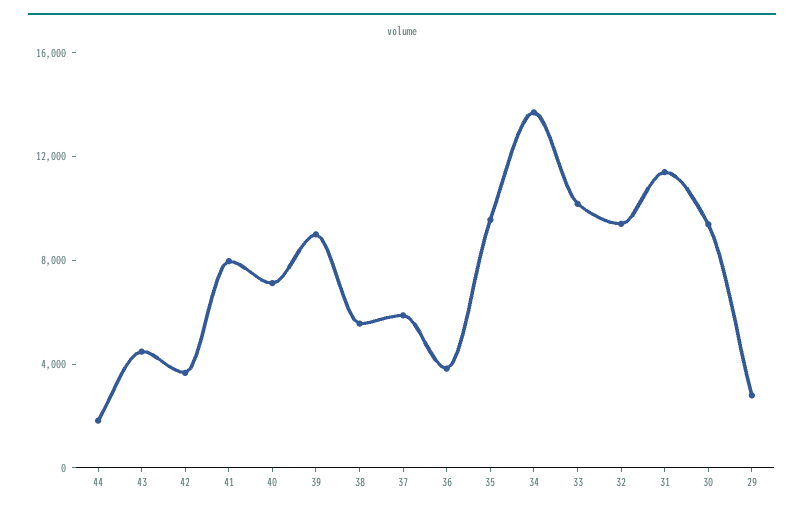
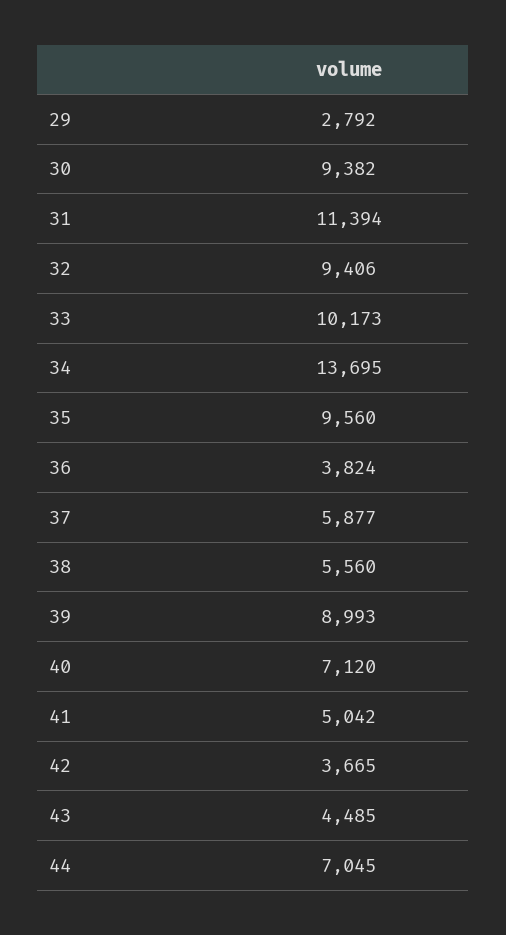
  {
-   "44": 2000,
+   "44": 7045,
    "43": 4485,
    "42": 3665,
-   "41": 8000,
+   "41": 5042,
    "40": 7120,
    "39": 8993,
    "38": 5560,
    "37": 5877,
    "36": 3824,
    "35": 9560,
    "34": 13695,
    "33": 10173,
    "32": 9406,
    "31": 11394,
    "30": 9382,
    "29": 2792
  }

